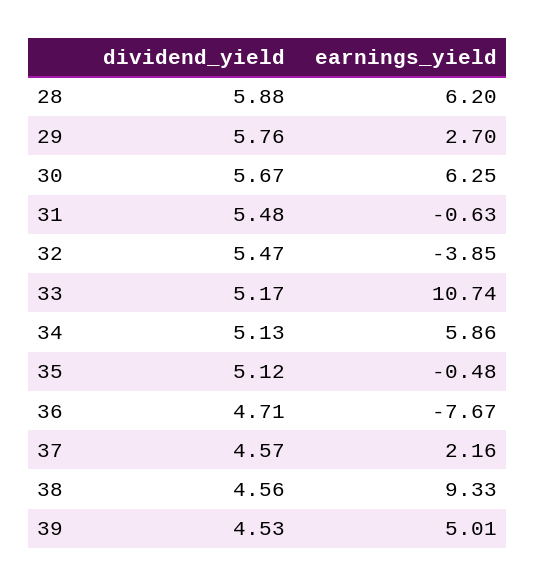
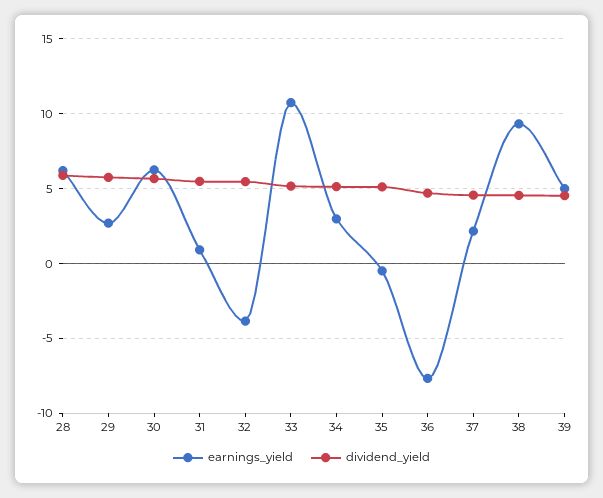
  {
    "dividend_yield": {
      "28": 5.88,
      "29": 5.76,
      "30": 5.67,
      "31": 5.48,
      "32": 5.47,
      "33": 5.17,
      "34": 5.13,
      "35": 5.12,
      "36": 4.71,
      "37": 4.57,
      "38": 4.56,
      "39": 4.53
    },
    "earnings_yield": {
      "28": 6.2,
      "29": 2.7,
      "30": 6.25,
-     "31": -0.63,
+     "31": 1,
      "32": -3.85,
      "33": 10.74,
-     "34": 5.86,
+     "34": 3,
      "35": -0.48,
      "36": -7.67,
      "37": 2.16,
      "38": 9.33,
      "39": 5.01
    }
  }

